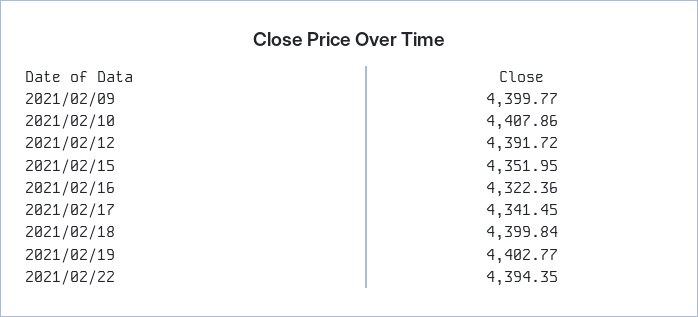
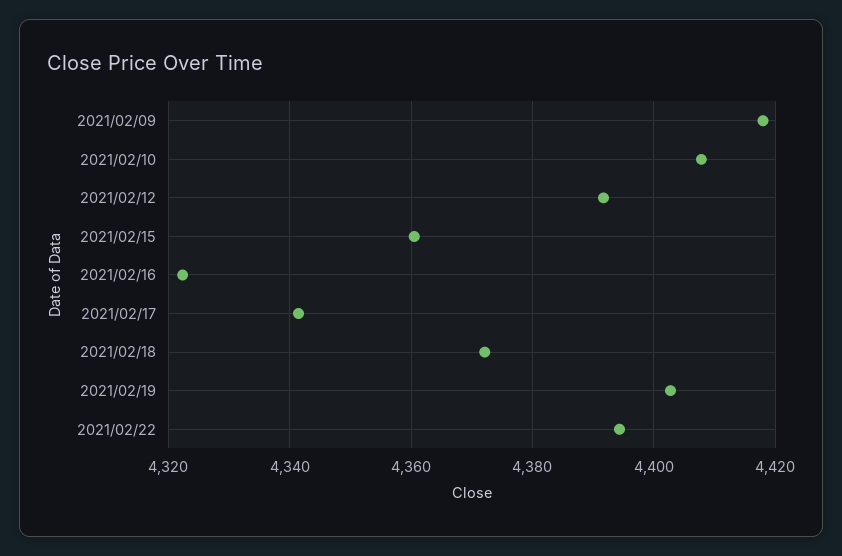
  {
-   "2021/02/09": 4399.77,
+   "2021/02/09": 4418,
    "2021/02/10": 4407.86,
    "2021/02/12": 4391.72,
-   "2021/02/15": 4351.95,
+   "2021/02/15": 4360,
    "2021/02/16": 4322.36,
    "2021/02/17": 4341.45,
-   "2021/02/18": 4399.84,
+   "2021/02/18": 4372,
    "2021/02/19": 4402.77,
    "2021/02/22": 4394.35
  }

